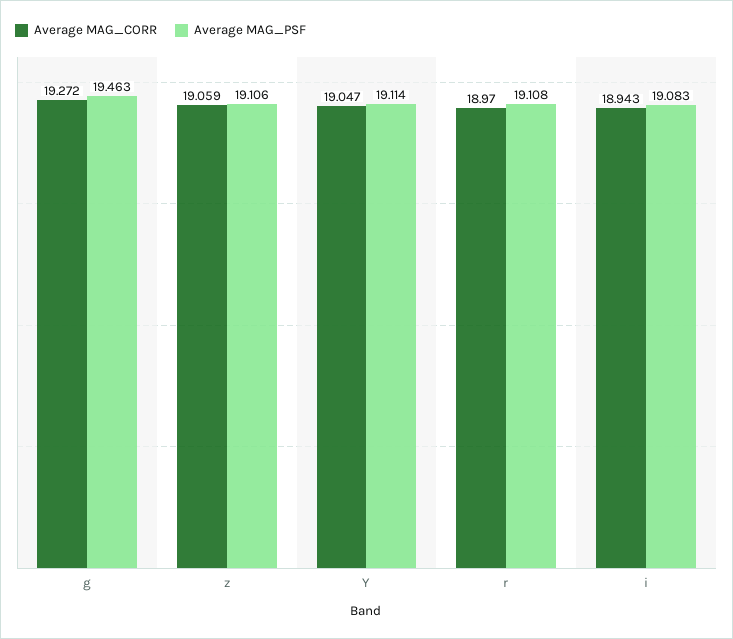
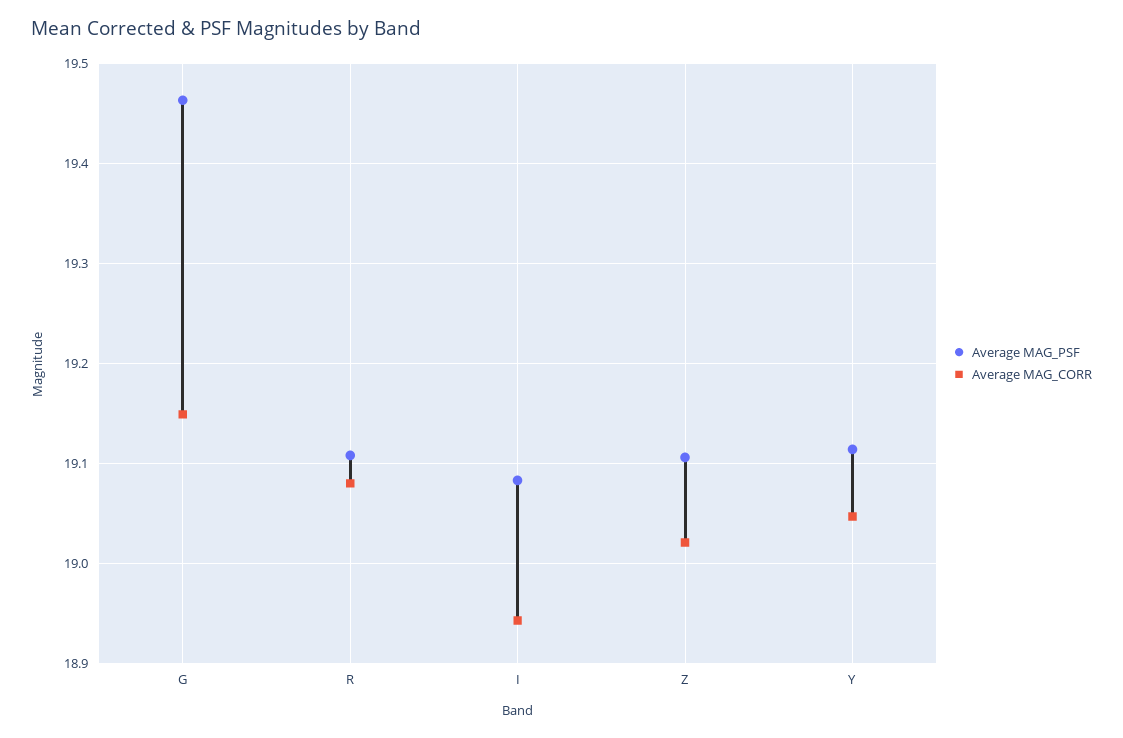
  {
    "Average MAG_CORR": {
-     "g": 19.272,
+     "g": 19.15,
-     "z": 19.059,
+     "z": 19.02,
      "Y": 19.047,
-     "r": 18.97,
+     "r": 19.08,
      "i": 18.943
    },
    "Average MAG_PSF": {
      "g": 19.463,
      "z": 19.106,
      "Y": 19.114,
      "r": 19.108,
      "i": 19.083
    }
  }

